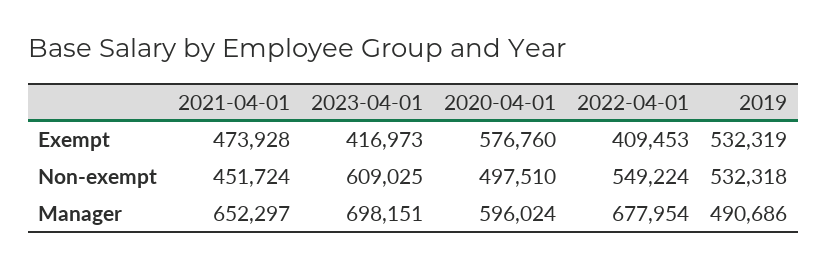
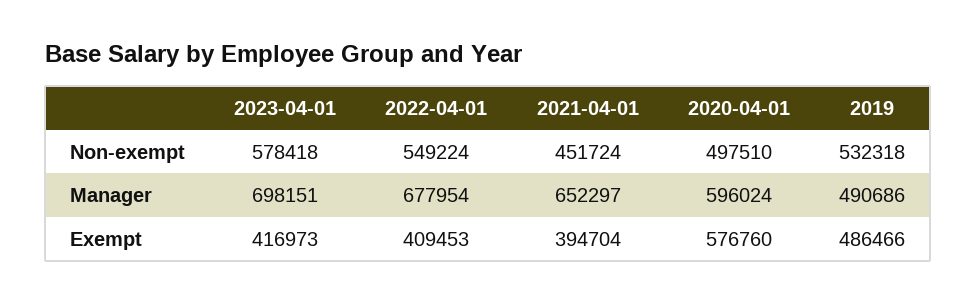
  {
    "2021-04-01": {
-     "Exempt": 473928,
+     "Exempt": 394704,
      "Non-exempt": 451724,
      "Manager": 652297
    },
    "2023-04-01": {
      "Exempt": 416973,
-     "Non-exempt": 609025,
+     "Non-exempt": 578418,
      "Manager": 698151
    },
    "2020-04-01": {
      "Exempt": 576760,
      "Non-exempt": 497510,
      "Manager": 596024
    },
    "2022-04-01": {
      "Exempt": 409453,
      "Non-exempt": 549224,
      "Manager": 677954
    },
    "2019": {
-     "Exempt": 532319,
+     "Exempt": 486466,
      "Non-exempt": 532318,
      "Manager": 490686
    }
  }

